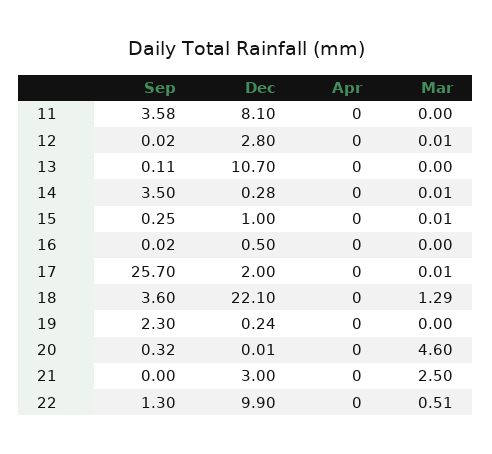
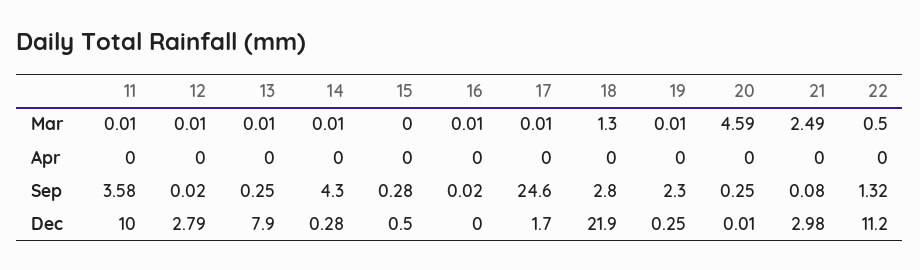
  {
    "Sep": {
      "11": 3.58,
      "12": 0.02,
-     "13": 0.11,
+     "13": 0.25,
-     "14": 3.5,
+     "14": 4.3,
-     "15": 0.25,
+     "15": 0.28,
      "16": 0.02,
-     "17": 25.7,
+     "17": 24.6,
-     "18": 3.6,
+     "18": 2.8,
      "19": 2.3,
-     "20": 0.32,
+     "20": 0.25,
-     "21": 0,
+     "21": 0.08,
-     "22": 1.3
+     "22": 1.32
    },
    "Dec": {
-     "11": 8.1,
+     "11": 10,
-     "12": 2.8,
+     "12": 2.79,
-     "13": 10.7,
+     "13": 7.9,
      "14": 0.28,
-     "15": 1,
+     "15": 0.5,
-     "16": 0.5,
+     "16": 0,
-     "17": 2,
+     "17": 1.7,
-     "18": 22.1,
+     "18": 21.9,
-     "19": 0.24,
+     "19": 0.25,
      "20": 0.01,
-     "21": 3,
+     "21": 2.98,
-     "22": 9.9
+     "22": 11.2
    },
    "Apr": {
      "11": 0,
      "12": 0,
      "13": 0,
      "14": 0,
      "15": 0,
      "16": 0,
      "17": 0,
      "18": 0,
      "19": 0,
      "20": 0,
      "21": 0,
      "22": 0
    },
    "Mar": {
-     "11": 0,
+     "11": 0.01,
      "12": 0.01,
-     "13": 0,
+     "13": 0.01,
      "14": 0.01,
-     "15": 0.01,
+     "15": 0,
-     "16": 0,
+     "16": 0.01,
      "17": 0.01,
-     "18": 1.29,
+     "18": 1.3,
-     "19": 0,
+     "19": 0.01,
-     "20": 4.6,
+     "20": 4.59,
-     "21": 2.5,
+     "21": 2.49,
-     "22": 0.51
+     "22": 0.5
    }
  }

